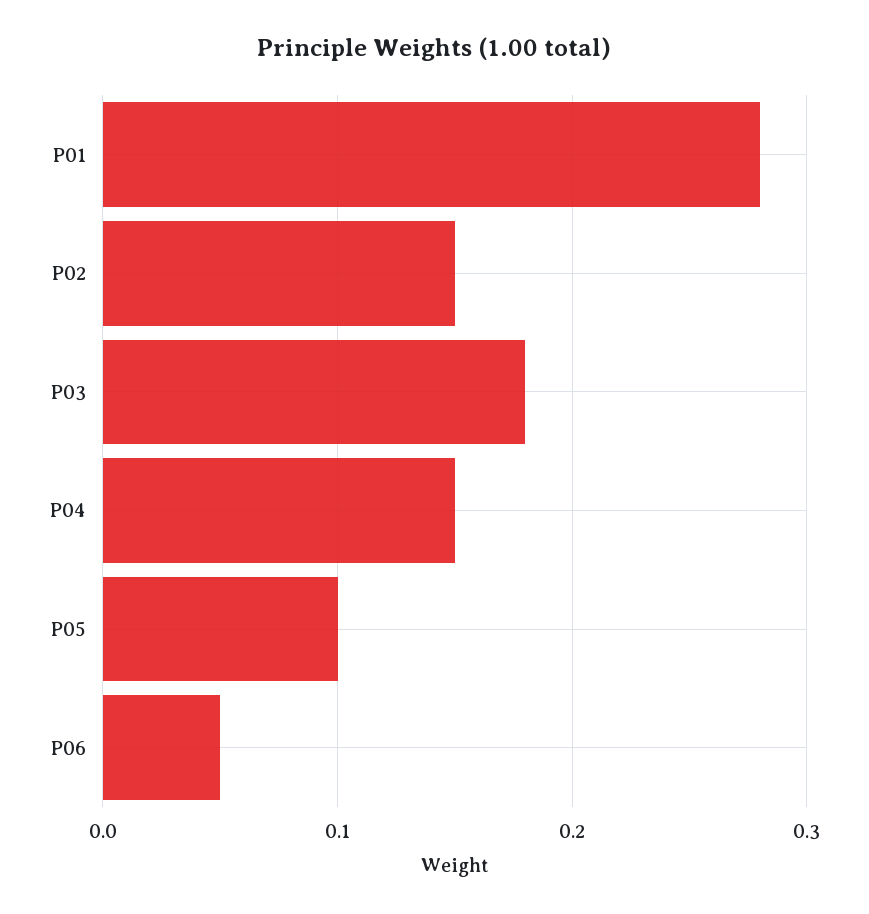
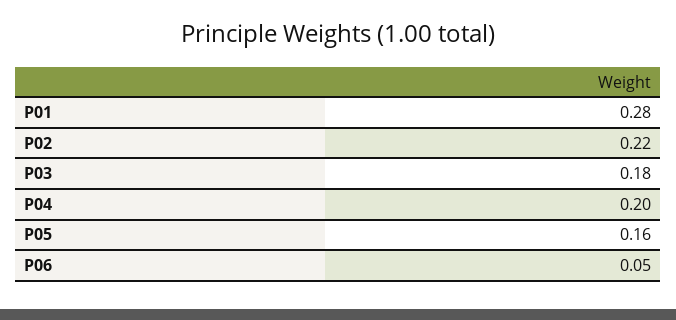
  {
    "P01": 0.28,
-   "P02": 0.15,
+   "P02": 0.22,
    "P03": 0.18,
-   "P04": 0.15,
+   "P04": 0.2,
-   "P05": 0.1,
+   "P05": 0.16,
    "P06": 0.05
  }

